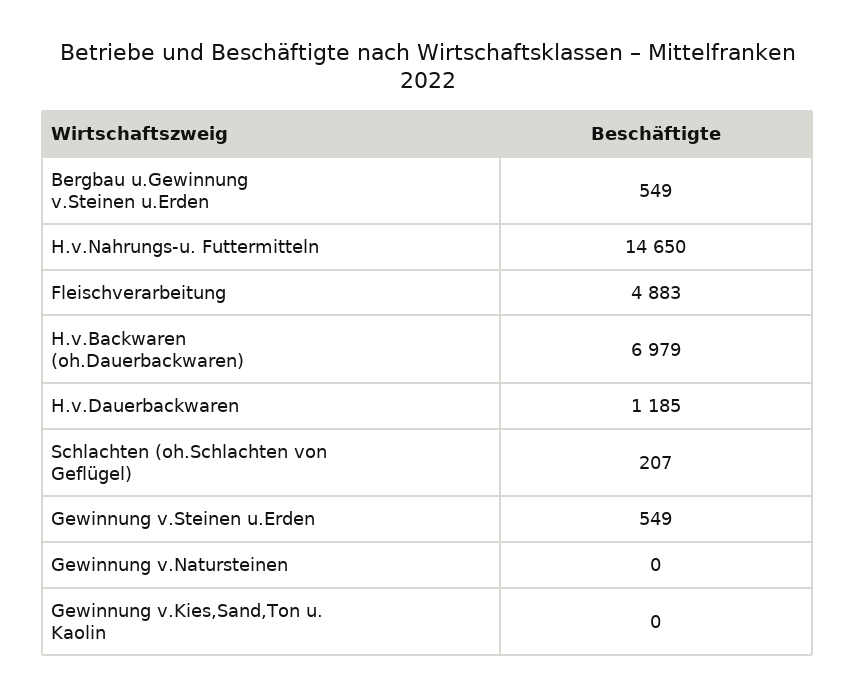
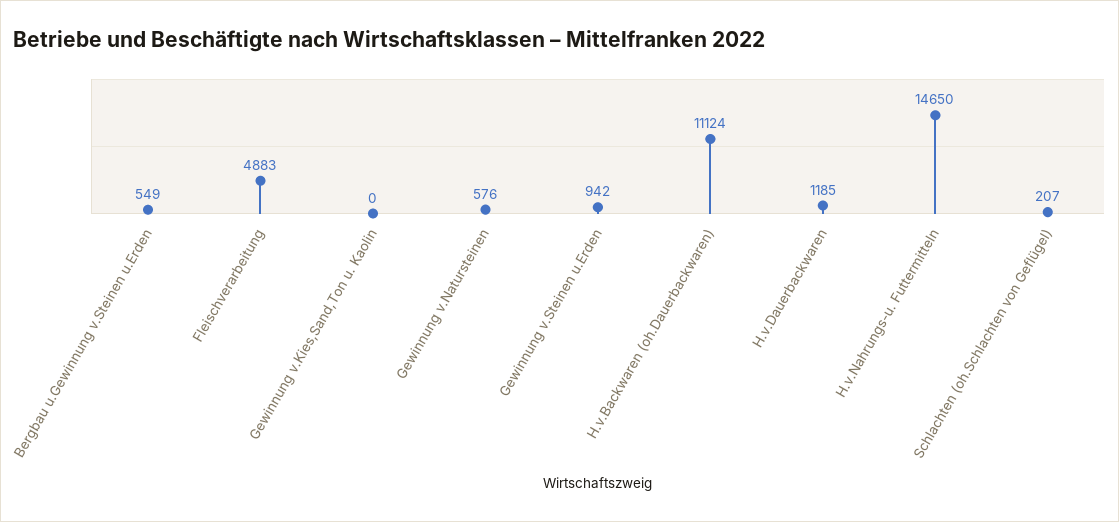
  {
    "Bergbau u.Gewinnung v.Steinen u.Erden": 549,
    "H.v.Nahrungs-u. Futtermitteln": 14650,
    "Fleischverarbeitung": 4883,
-   "H.v.Backwaren (oh.Dauerbackwaren)": 6979,
+   "H.v.Backwaren (oh.Dauerbackwaren)": 11124,
    "H.v.Dauerbackwaren": 1185,
    "Schlachten (oh.Schlachten von Geflügel)": 207,
-   "Gewinnung v.Steinen u.Erden": 549,
+   "Gewinnung v.Steinen u.Erden": 942,
-   "Gewinnung v.Natursteinen": 0,
+   "Gewinnung v.Natursteinen": 576,
    "Gewinnung v.Kies,Sand,Ton u. Kaolin": 0
  }

